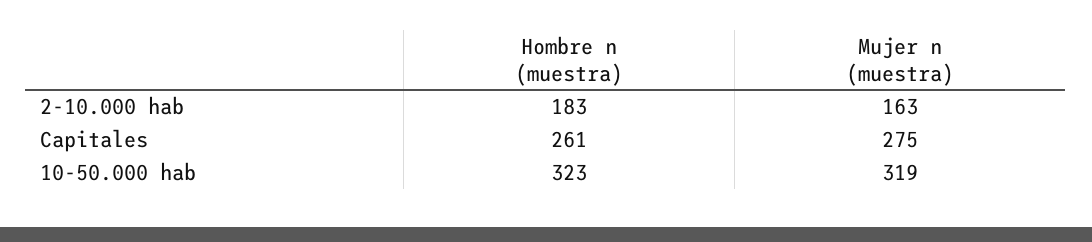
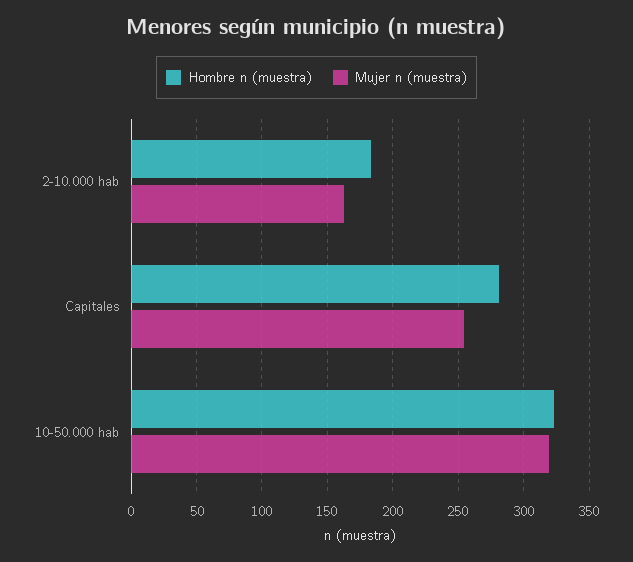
  {
    "Hombre n (muestra)": {
      "2-10.000 hab": 183,
-     "Capitales": 261,
+     "Capitales": 280,
      "10-50.000 hab": 323
    },
    "Mujer n (muestra)": {
      "2-10.000 hab": 163,
-     "Capitales": 275,
+     "Capitales": 255,
      "10-50.000 hab": 319
    }
  }

